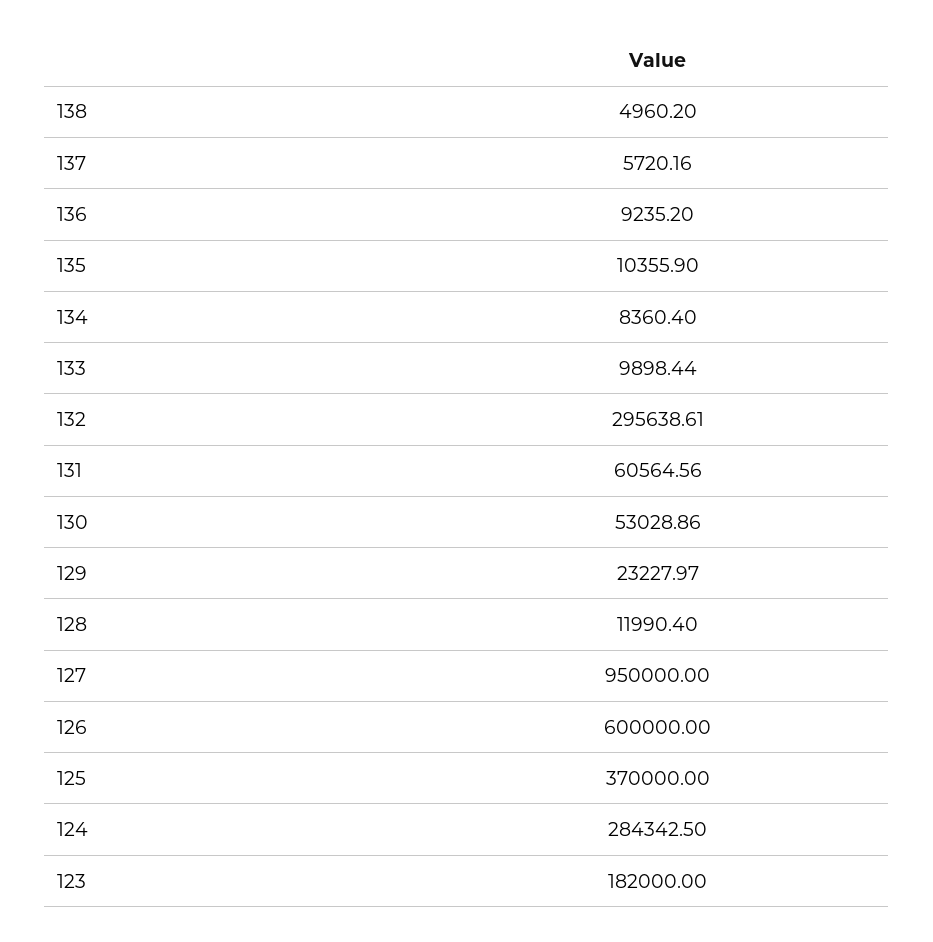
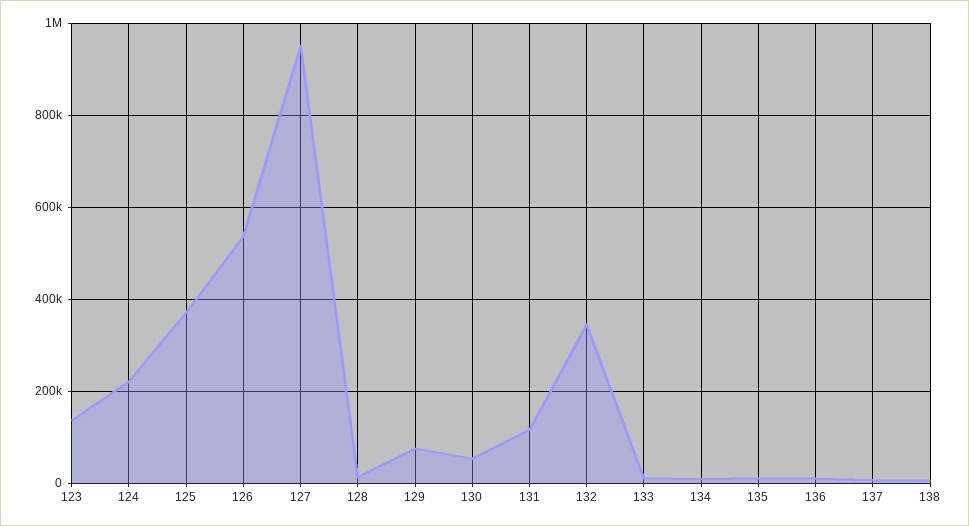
  {
    "138": 4960.2,
    "137": 5720.16,
    "136": 9235.2,
    "135": 10355.9,
    "134": 8360.4,
    "133": 9898.44,
-   "132": 295638.61,
+   "132": 340000,
-   "131": 60564.56,
+   "131": 120000,
    "130": 53028.86,
-   "129": 23227.97,
+   "129": 80000,
    "128": 11990.4,
    "127": 950000,
-   "126": 600000,
+   "126": 540000,
    "125": 370000,
-   "124": 284342.5,
+   "124": 220000,
-   "123": 182000
+   "123": 140000
  }

